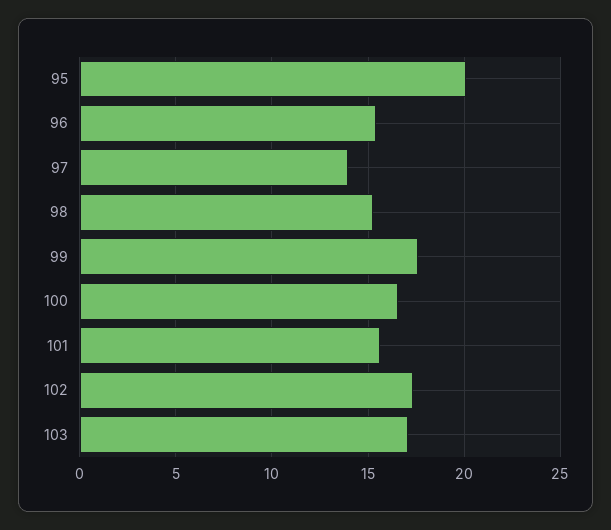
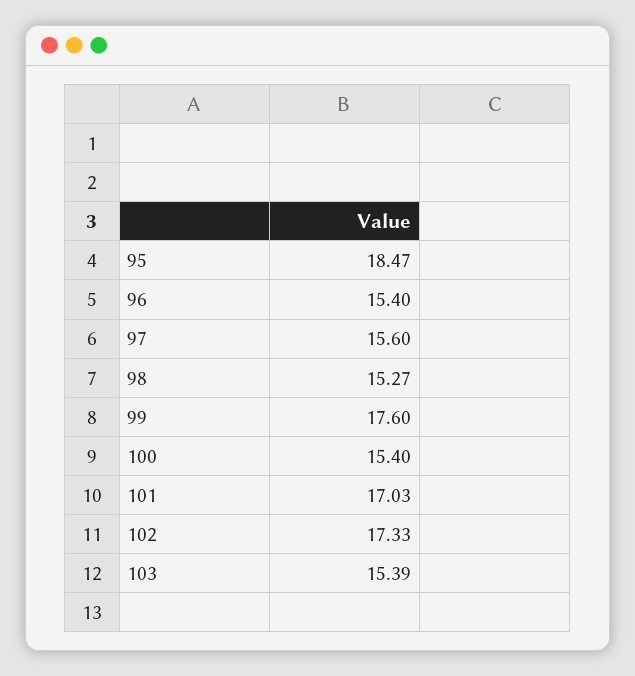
  {
-   "95": 20,
+   "95": 18.47,
    "96": 15.4,
-   "97": 14,
+   "97": 15.6,
    "98": 15.27,
    "99": 17.6,
-   "100": 16.5,
+   "100": 15.4,
-   "101": 15.5,
+   "101": 17.03,
    "102": 17.33,
-   "103": 17
+   "103": 15.39
  }

